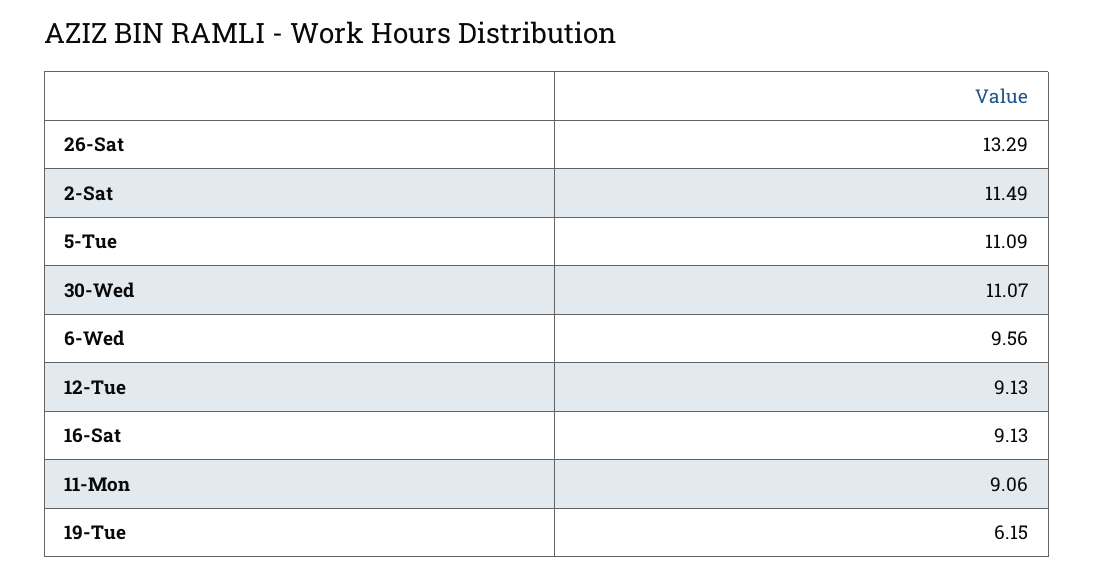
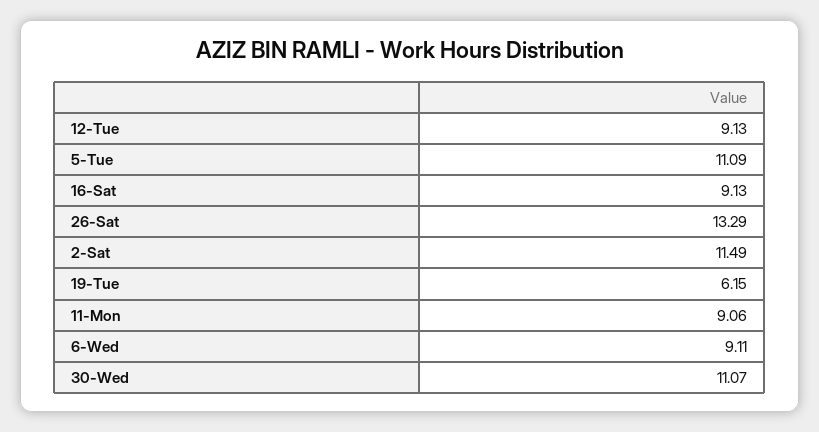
  {
    "26-Sat": 13.29,
    "2-Sat": 11.49,
    "5-Tue": 11.09,
    "30-Wed": 11.07,
-   "6-Wed": 9.56,
+   "6-Wed": 9.11,
    "12-Tue": 9.13,
    "16-Sat": 9.13,
    "11-Mon": 9.06,
    "19-Tue": 6.15
  }

